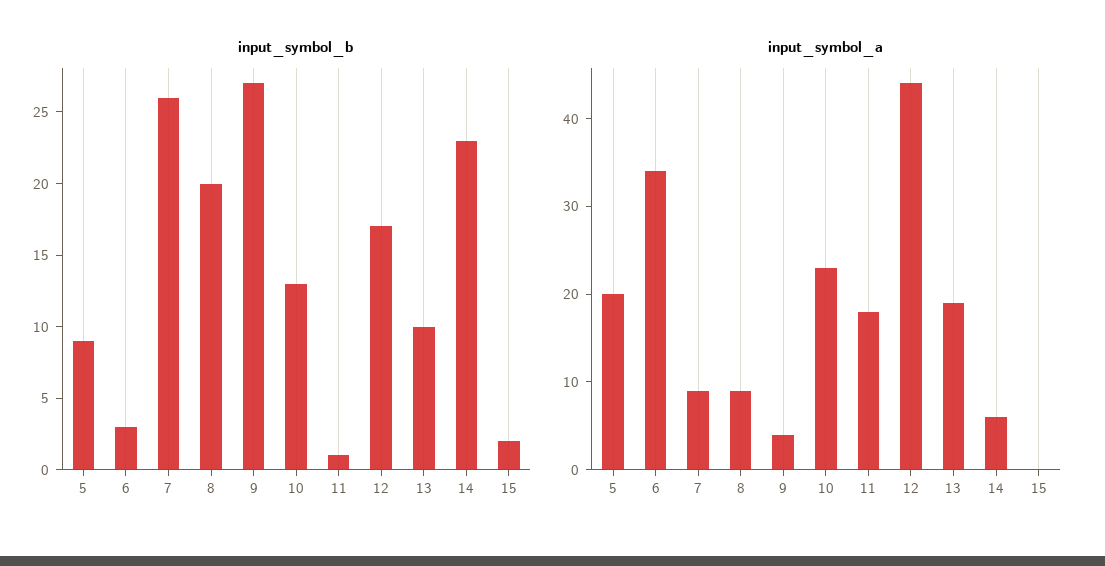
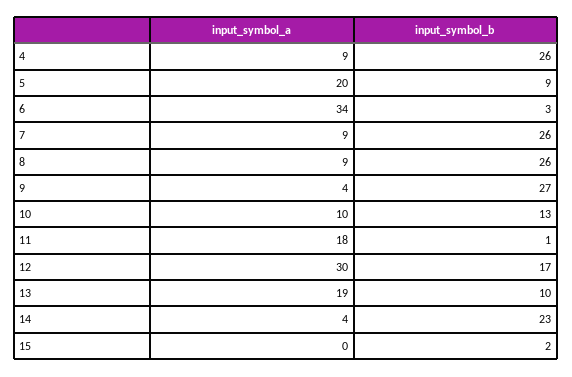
  {
    "input_symbol_b": {
      "5": 9,
      "6": 3,
      "7": 26,
-     "8": 20,
+     "8": 26,
      "9": 27,
      "10": 13,
      "11": 1,
      "12": 17,
      "13": 10,
      "14": 23,
-     "15": 2
+     "15": 2,
+     "4": 26
    },
    "input_symbol_a": {
      "5": 20,
      "6": 34,
      "7": 9,
      "8": 9,
      "9": 4,
-     "10": 23,
+     "10": 10,
      "11": 18,
-     "12": 44,
+     "12": 30,
      "13": 19,
-     "14": 6,
+     "14": 4,
-     "15": 0
+     "15": 0,
+     "4": 9
    }
  }

